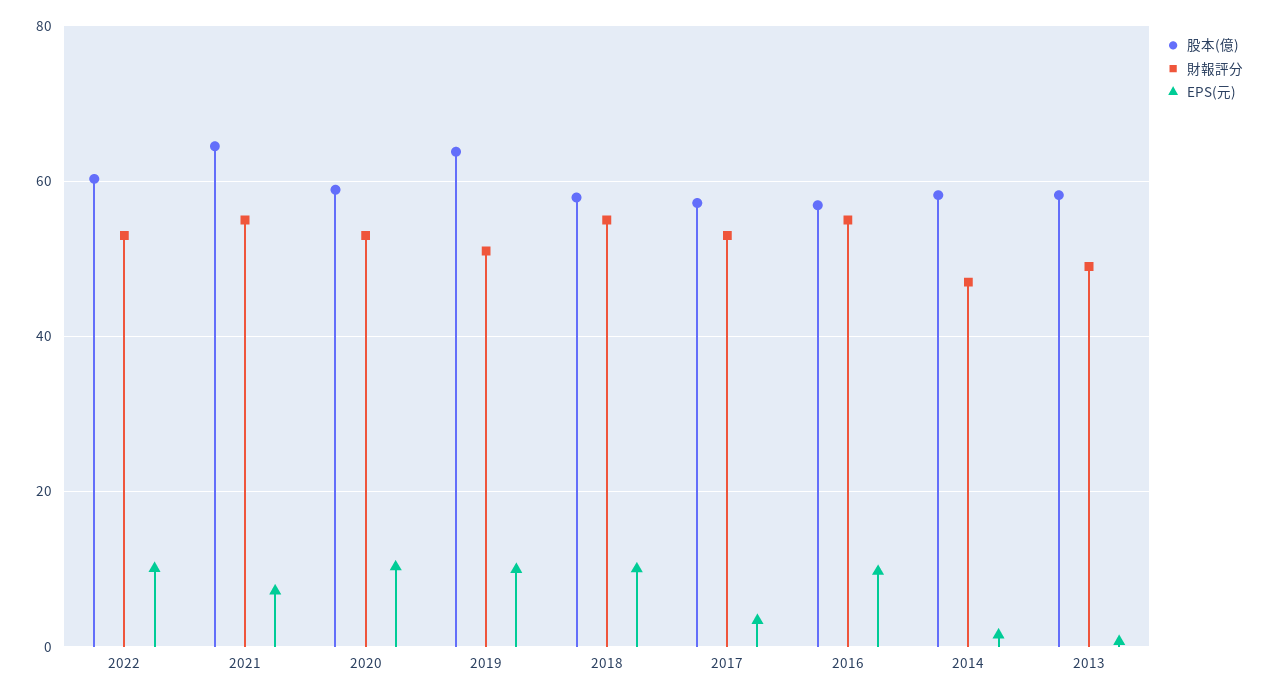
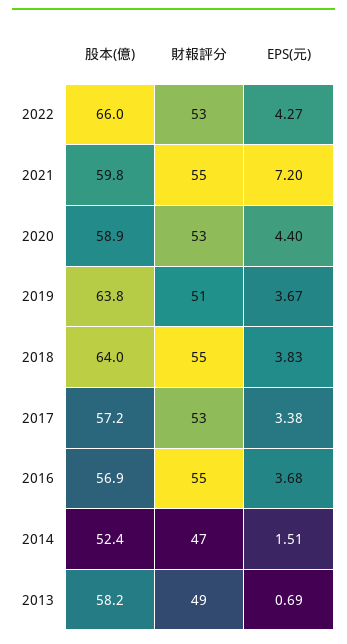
  {
    "股本(億)": {
-     "2022": 60,
+     "2022": 66,
-     "2021": 64,
+     "2021": 59.8,
      "2020": 58.9,
      "2019": 63.8,
-     "2018": 58,
+     "2018": 64,
      "2017": 57.2,
      "2016": 56.9,
-     "2014": 58,
+     "2014": 52.4,
      "2013": 58.2
    },
    "財報評分": {
      "2022": 53,
      "2021": 55,
      "2020": 53,
      "2019": 51,
      "2018": 55,
      "2017": 53,
      "2016": 55,
      "2014": 47,
      "2013": 49
    },
    "EPS(元)": {
-     "2022": 10,
+     "2022": 4.27,
      "2021": 7.2,
-     "2020": 10,
+     "2020": 4.4,
-     "2019": 10,
+     "2019": 3.67,
-     "2018": 10,
+     "2018": 3.83,
      "2017": 3.38,
-     "2016": 10,
+     "2016": 3.68,
      "2014": 1.51,
      "2013": 0.69
    }
  }

